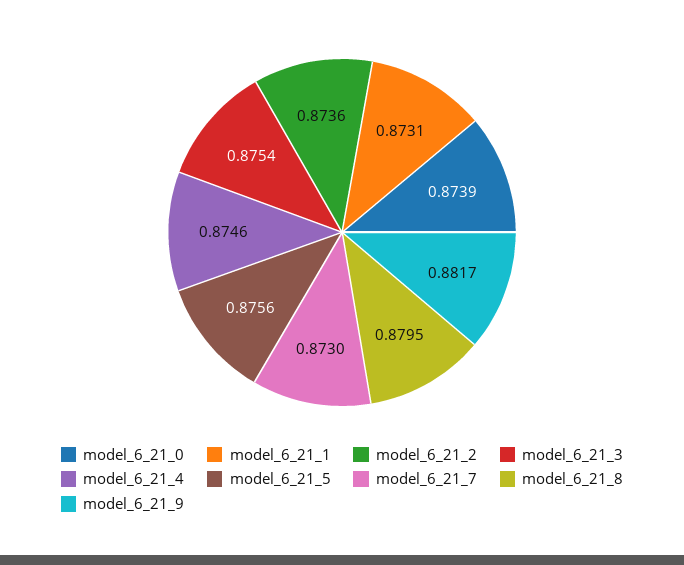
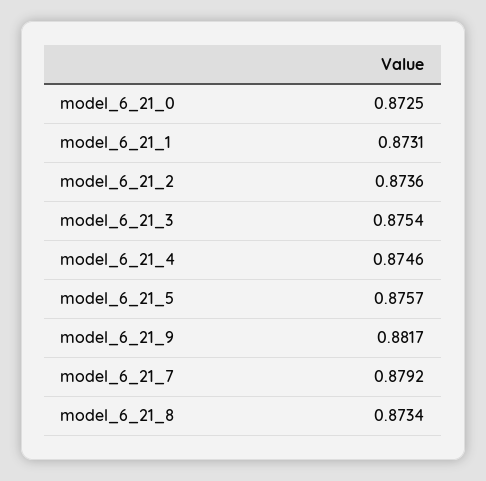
  {
-   "model_6_21_0": 0.8739,
+   "model_6_21_0": 0.8725,
    "model_6_21_1": 0.8731,
    "model_6_21_2": 0.8736,
    "model_6_21_3": 0.8754,
    "model_6_21_4": 0.8746,
-   "model_6_21_5": 0.8756,
+   "model_6_21_5": 0.8757,
-   "model_6_21_7": 0.873,
+   "model_6_21_7": 0.8792,
-   "model_6_21_8": 0.8795,
+   "model_6_21_8": 0.8734,
    "model_6_21_9": 0.8817
  }

